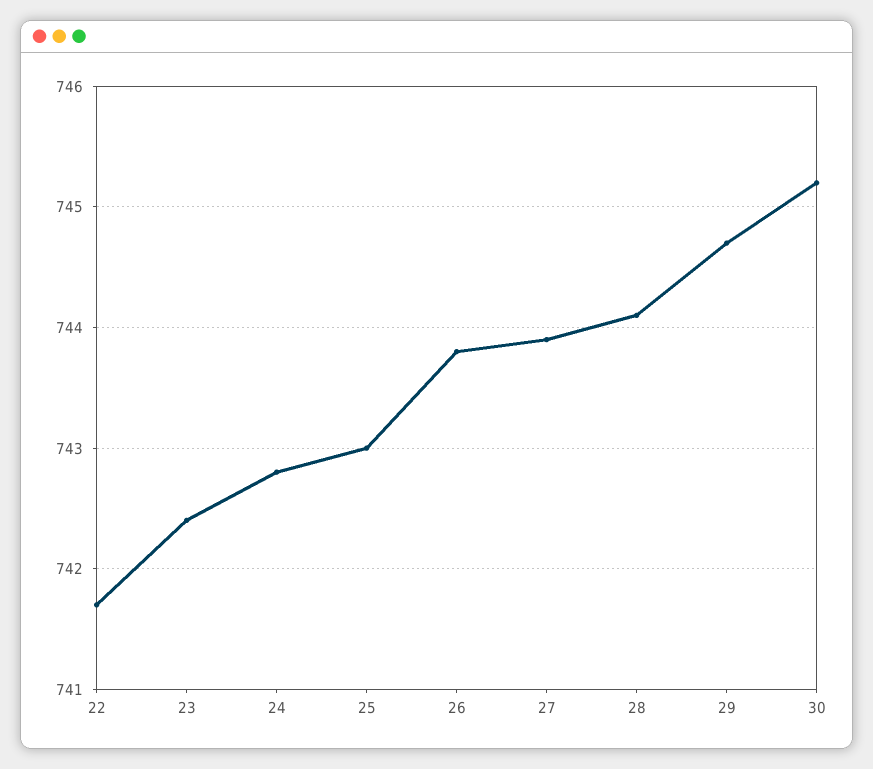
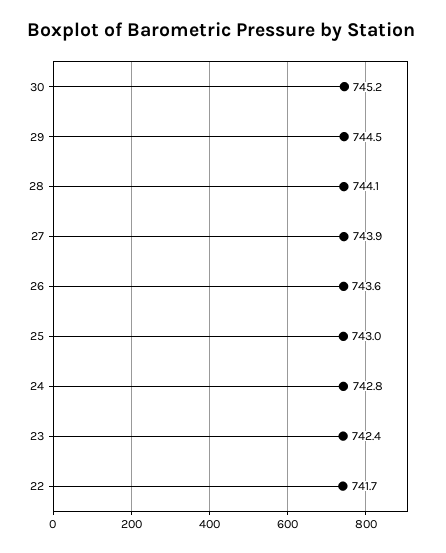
  {
    "22": 741.7,
    "23": 742.4,
    "24": 742.8,
    "25": 743,
-   "26": 743.8,
+   "26": 743.6,
    "27": 743.9,
    "28": 744.1,
-   "29": 744.7,
+   "29": 744.5,
    "30": 745.2
  }

